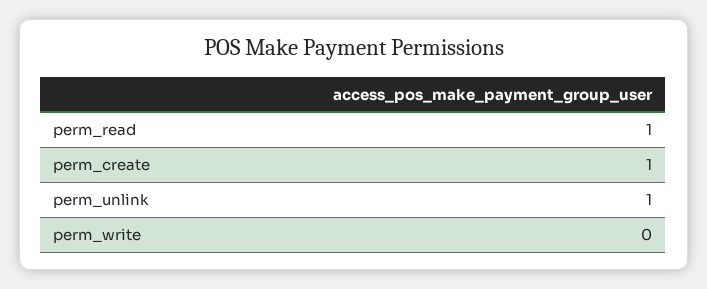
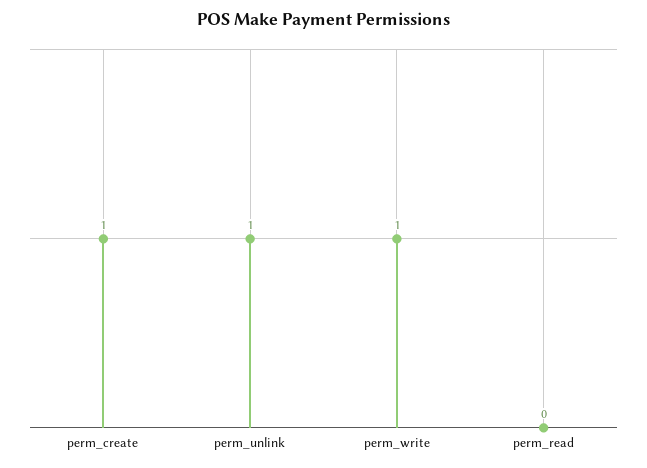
  {
-   "perm_read": 1,
+   "perm_read": 0,
    "perm_create": 1,
    "perm_unlink": 1,
-   "perm_write": 0
+   "perm_write": 1
  }

